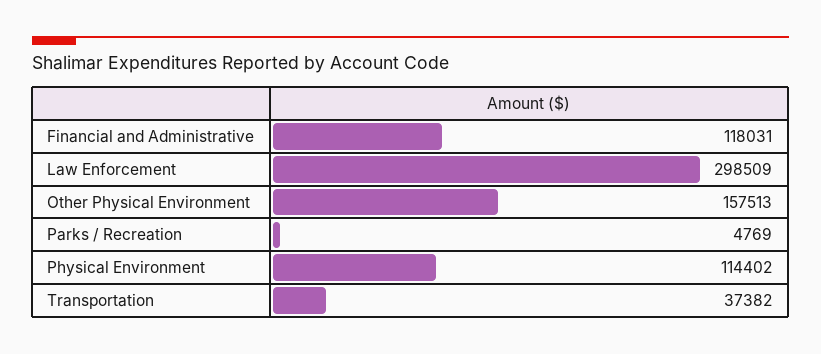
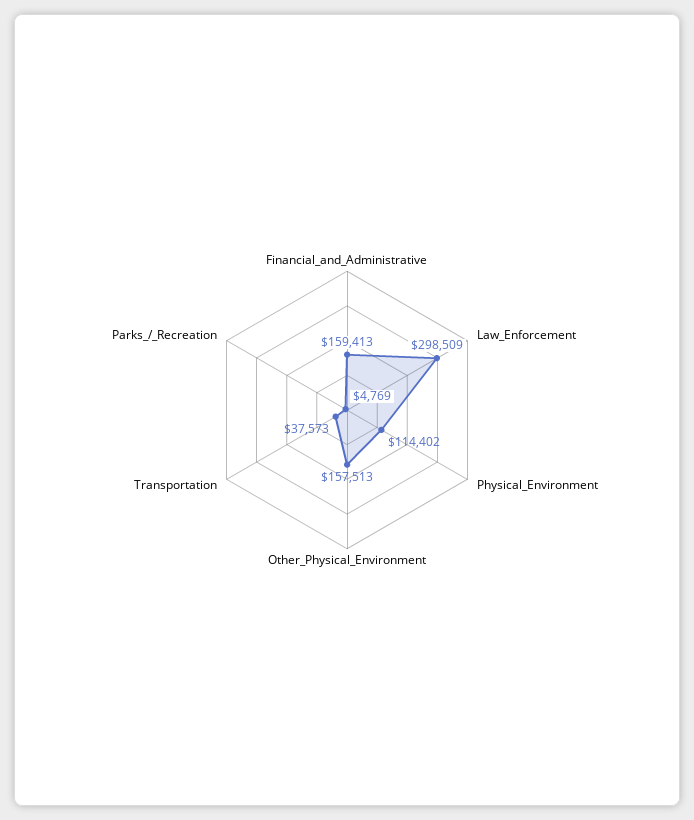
  {
-   "Financial and Administrative": 118031,
+   "Financial and Administrative": 159413,
    "Law Enforcement": 298509,
    "Other Physical Environment": 157513,
    "Parks / Recreation": 4769,
    "Physical Environment": 114402,
-   "Transportation": 37382
+   "Transportation": 37573
  }

